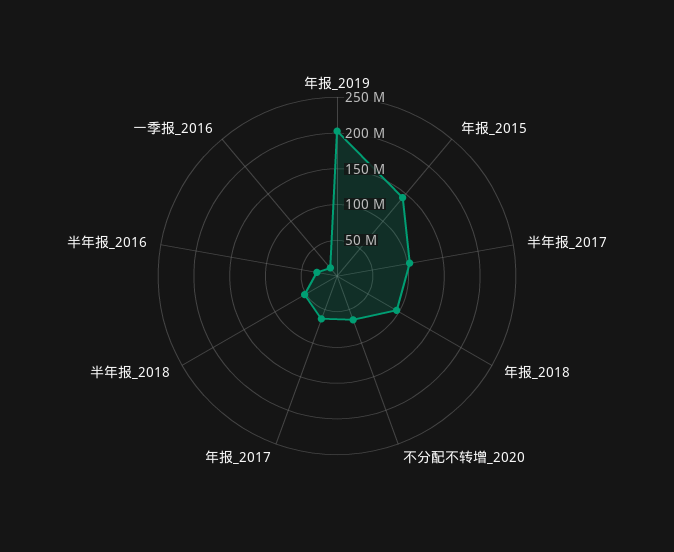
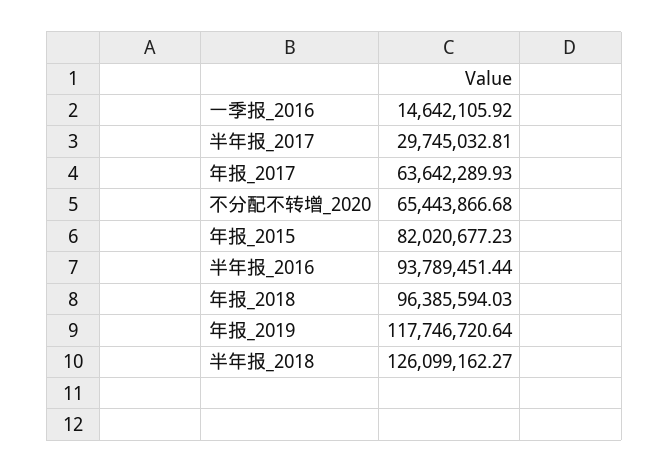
  {
-   "年报_2019": 200000000,
+   "年报_2019": 117746720.64,
-   "年报_2015": 150000000,
+   "年报_2015": 82020677.23,
-   "半年报_2017": 100000000,
+   "半年报_2017": 29745032.81,
    "年报_2018": 96385594.03,
    "不分配不转增_2020": 65443866.68,
    "年报_2017": 63642289.93,
-   "半年报_2018": 50000000,
+   "半年报_2018": 126099162.27,
-   "半年报_2016": 25000000,
+   "半年报_2016": 93789451.44,
    "一季报_2016": 14642105.92
  }

